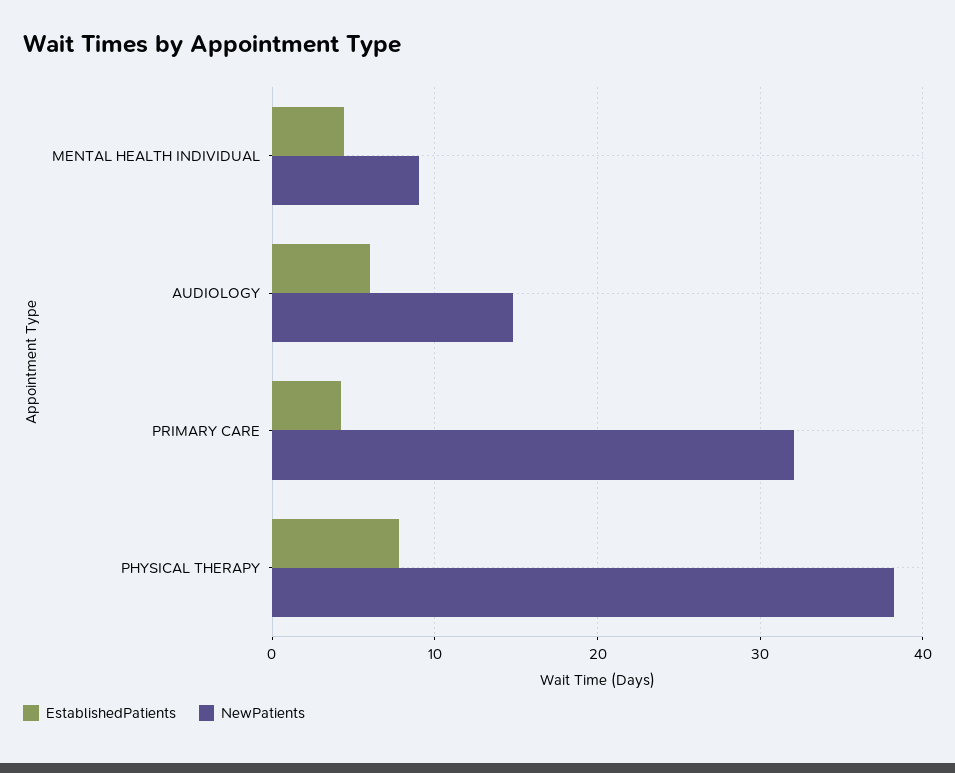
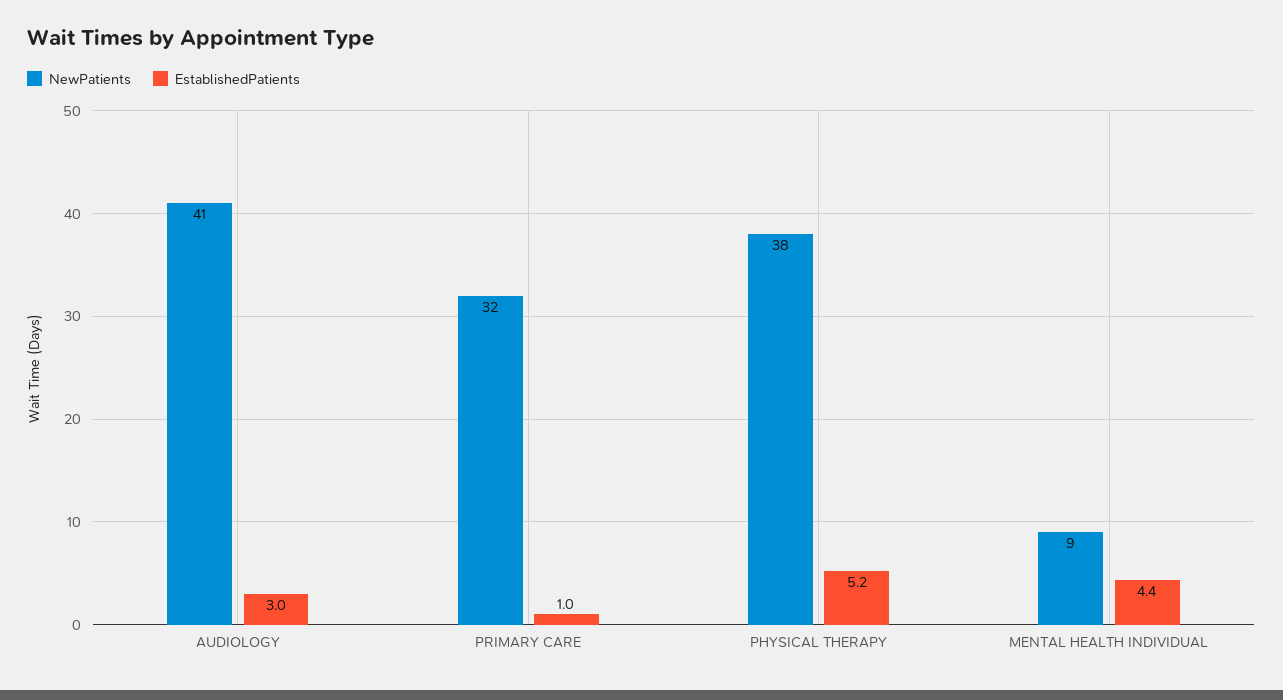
  {
    "EstablishedPatients": {
      "MENTAL HEALTH INDIVIDUAL": 4.4,
-     "AUDIOLOGY": 6,
+     "AUDIOLOGY": 3,
-     "PRIMARY CARE": 4,
+     "PRIMARY CARE": 1,
-     "PHYSICAL THERAPY": 8
+     "PHYSICAL THERAPY": 5.2
    },
    "NewPatients": {
      "MENTAL HEALTH INDIVIDUAL": 9,
-     "AUDIOLOGY": 15,
+     "AUDIOLOGY": 41,
      "PRIMARY CARE": 32,
      "PHYSICAL THERAPY": 38
    }
  }

